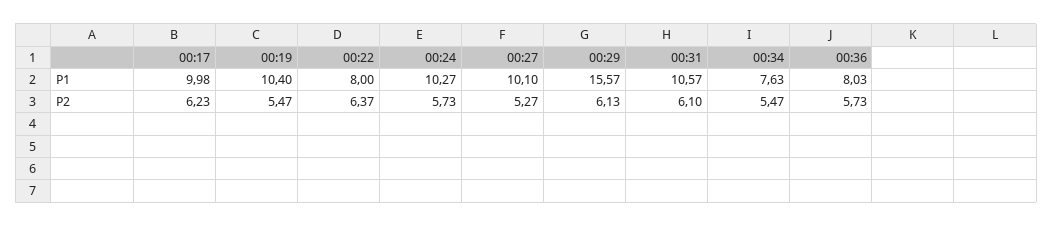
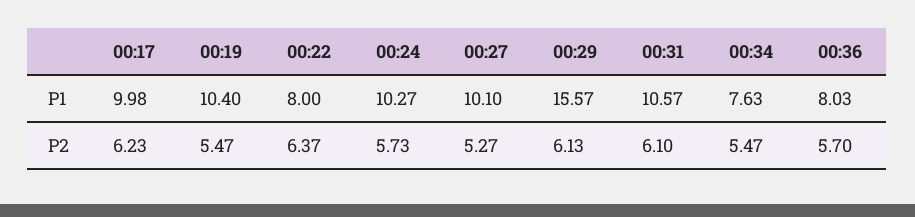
  {
    "00:17": {
      "P1": 9.98,
      "P2": 6.23
    },
    "00:19": {
      "P1": 10.4,
      "P2": 5.47
    },
    "00:22": {
      "P1": 8,
      "P2": 6.37
    },
    "00:24": {
      "P1": 10.27,
      "P2": 5.73
    },
    "00:27": {
      "P1": 10.1,
      "P2": 5.27
    },
    "00:29": {
      "P1": 15.57,
      "P2": 6.13
    },
    "00:31": {
      "P1": 10.57,
      "P2": 6.1
    },
    "00:34": {
      "P1": 7.63,
      "P2": 5.47
    },
    "00:36": {
      "P1": 8.03,
-     "P2": 5.73
+     "P2": 5.7
    }
  }

